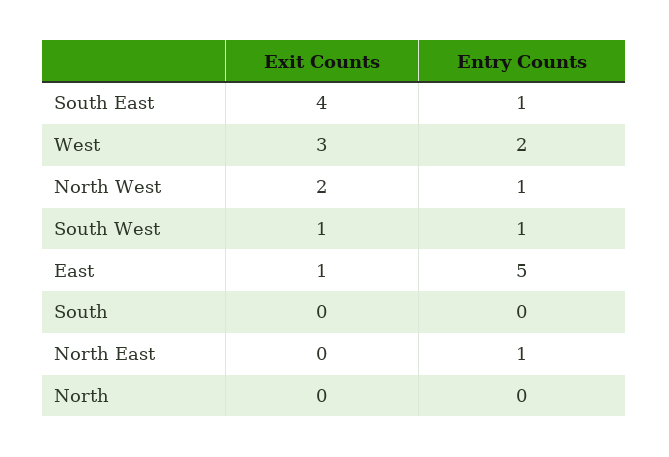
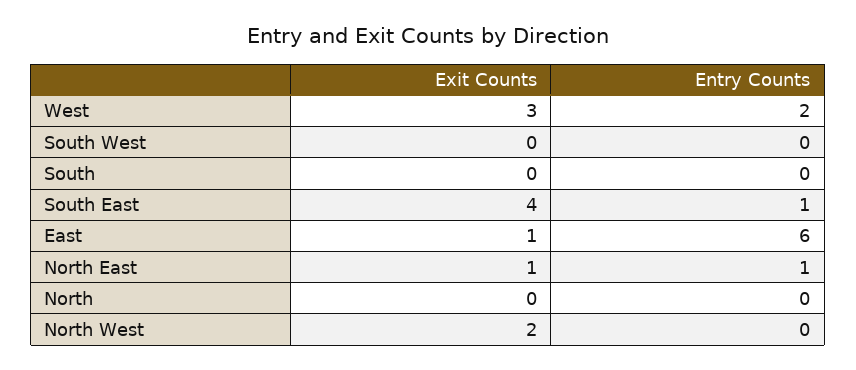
  {
    "Exit Counts": {
      "South East": 4,
      "West": 3,
      "North West": 2,
-     "South West": 1,
+     "South West": 0,
      "East": 1,
      "South": 0,
-     "North East": 0,
+     "North East": 1,
      "North": 0
    },
    "Entry Counts": {
      "South East": 1,
      "West": 2,
-     "North West": 1,
+     "North West": 0,
-     "South West": 1,
+     "South West": 0,
-     "East": 5,
+     "East": 6,
      "South": 0,
      "North East": 1,
      "North": 0
    }
  }

